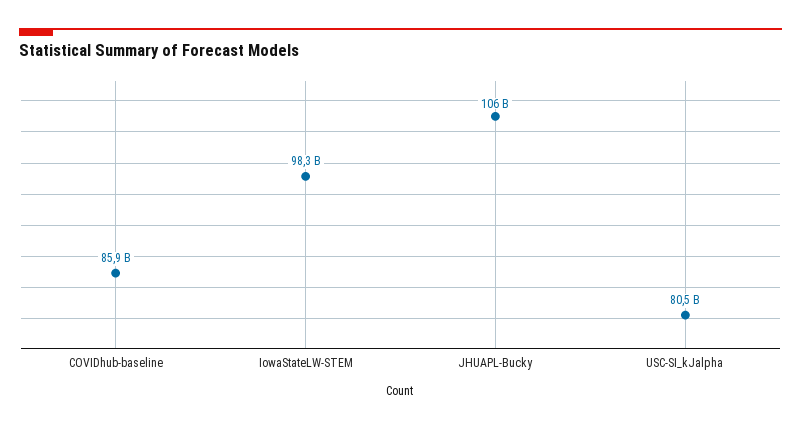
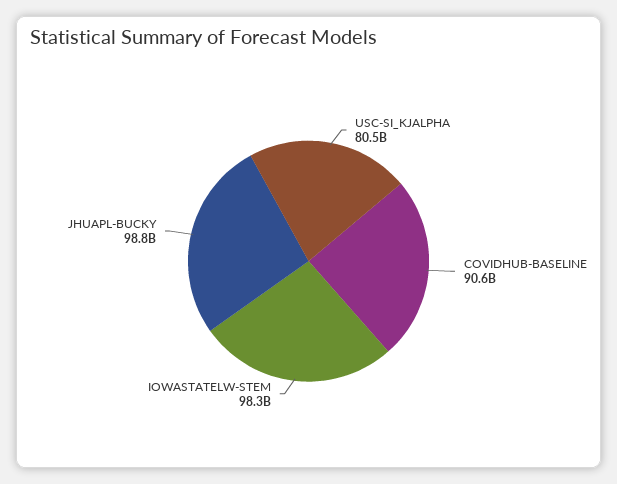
  {
-   "COVIDhub-baseline": 85900000000,
+   "COVIDhub-baseline": 90600000000,
    "IowaStateLW-STEM": 98300000000,
-   "JHUAPL-Bucky": 106000000000,
+   "JHUAPL-Bucky": 98800000000,
    "USC-SI_kJalpha": 80500000000
  }

